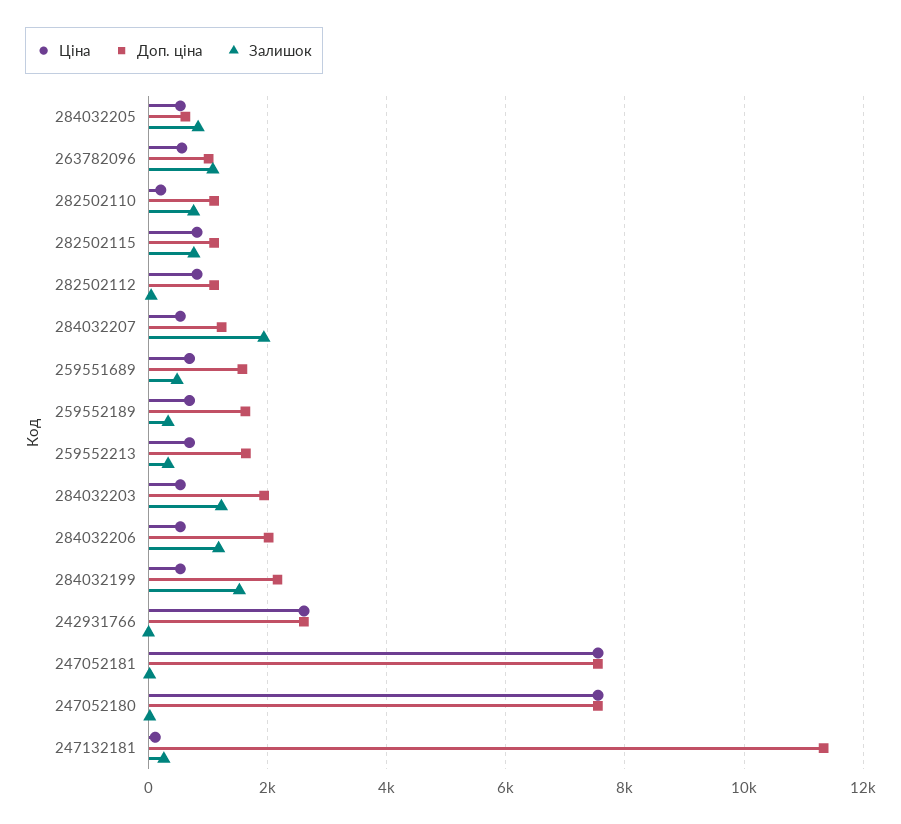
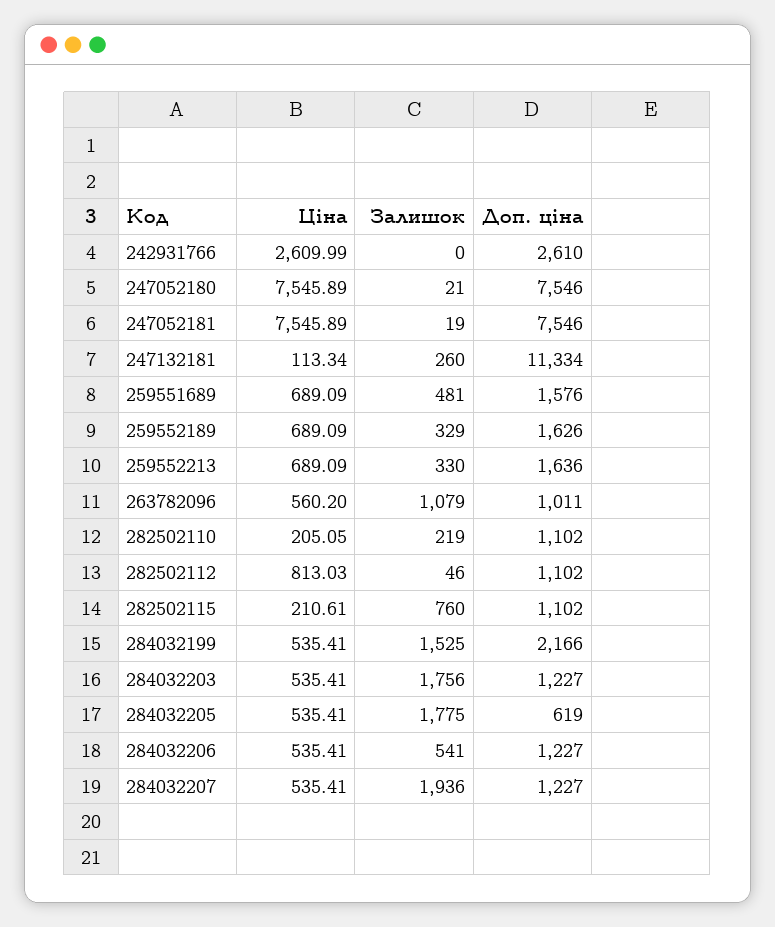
  {
    "Ціна": {
      "284032205": 535.41,
      "263782096": 560.2,
      "282502110": 205.05,
-     "282502115": 800,
+     "282502115": 210.61,
      "282502112": 813.03,
      "284032207": 535.41,
      "259551689": 689.09,
      "259552189": 689.09,
      "259552213": 689.09,
      "284032203": 535.41,
      "284032206": 535.41,
      "284032199": 535.41,
      "242931766": 2609.99,
      "247052181": 7545.89,
      "247052180": 7545.89,
      "247132181": 113.34
    },
    "Доп. ціна": {
      "284032205": 619,
      "263782096": 1011,
      "282502110": 1102,
      "282502115": 1102,
      "282502112": 1102,
      "284032207": 1227,
      "259551689": 1576,
      "259552189": 1626,
      "259552213": 1636,
-     "284032203": 2000,
+     "284032203": 1227,
-     "284032206": 2000,
+     "284032206": 1227,
      "284032199": 2166,
      "242931766": 2610,
      "247052181": 7546,
      "247052180": 7546,
      "247132181": 11334
    },
    "Залишок": {
-     "284032205": 800,
+     "284032205": 1775,
      "263782096": 1079,
-     "282502110": 800,
+     "282502110": 219,
      "282502115": 760,
      "282502112": 46,
      "284032207": 1936,
      "259551689": 481,
      "259552189": 329,
      "259552213": 330,
-     "284032203": 1200,
+     "284032203": 1756,
-     "284032206": 1200,
+     "284032206": 541,
      "284032199": 1525,
      "242931766": 0,
      "247052181": 19,
      "247052180": 21,
      "247132181": 260
    }
  }

